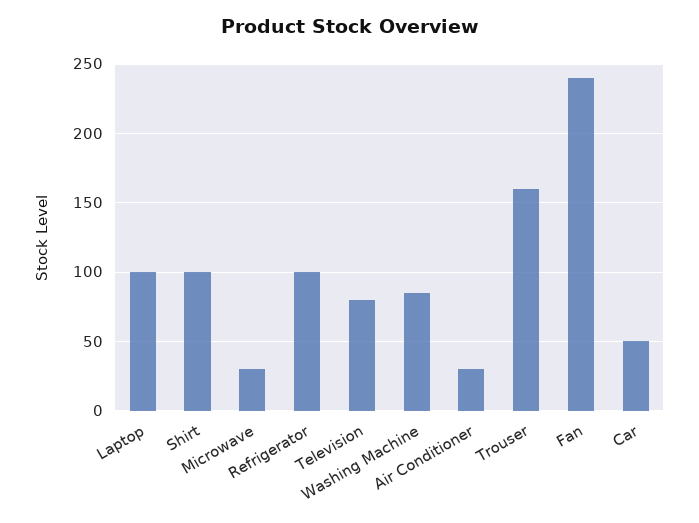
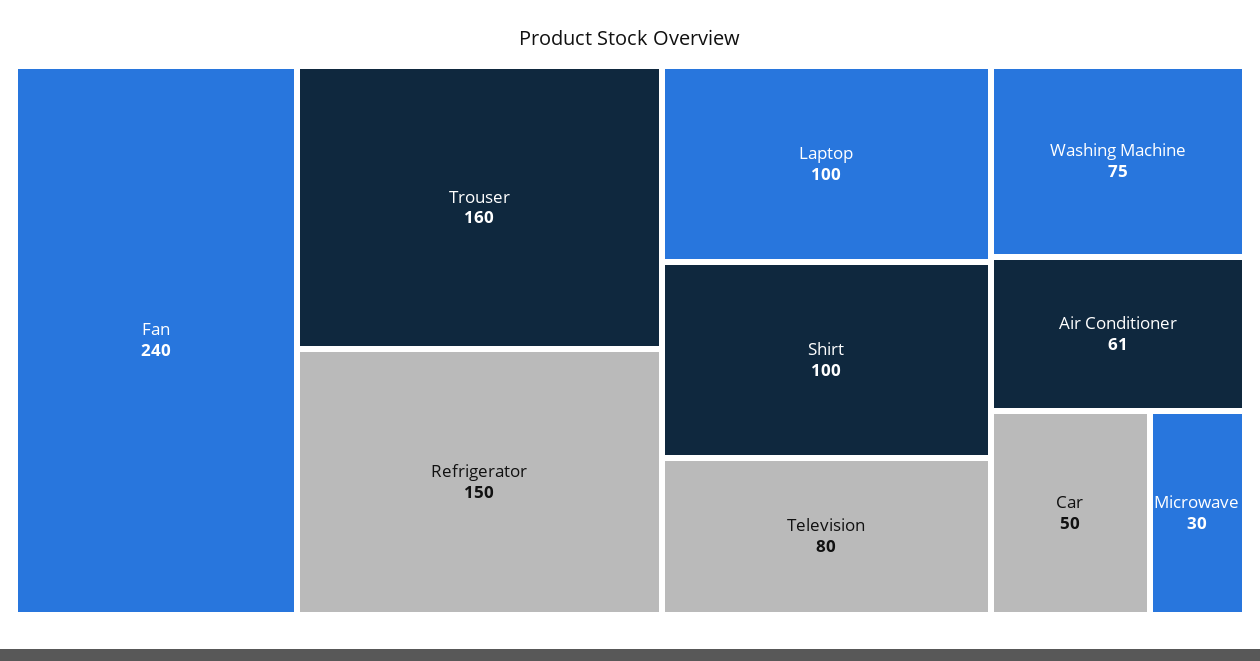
  {
    "Laptop": 100,
    "Shirt": 100,
    "Microwave": 30,
-   "Refrigerator": 100,
+   "Refrigerator": 150,
    "Television": 80,
-   "Washing Machine": 85,
+   "Washing Machine": 75,
-   "Air Conditioner": 30,
+   "Air Conditioner": 61,
    "Trouser": 160,
    "Fan": 240,
    "Car": 50
  }

